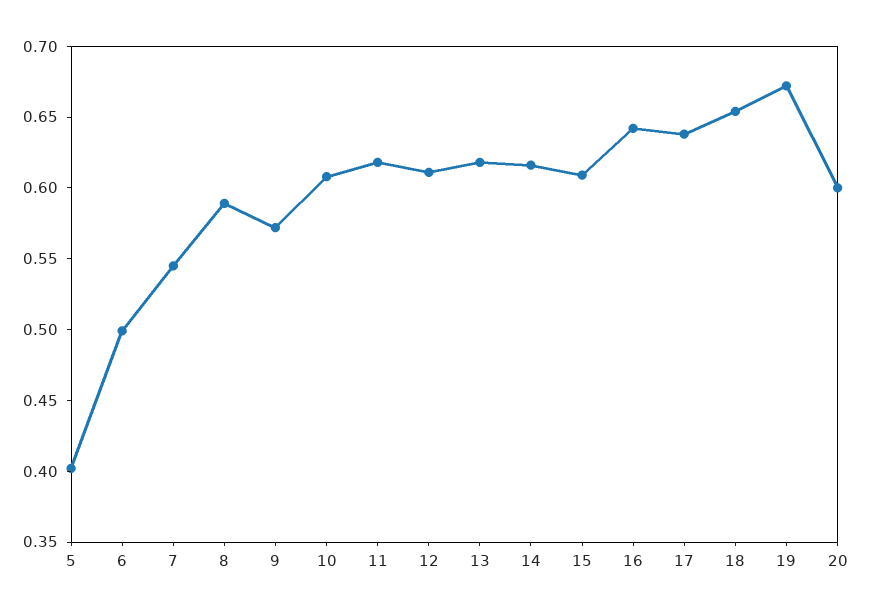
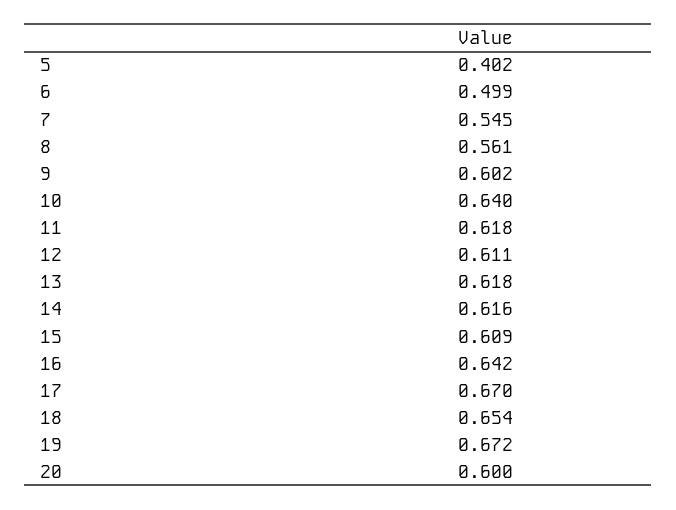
  {
    "5": 0.402,
    "6": 0.499,
    "7": 0.545,
-   "8": 0.59,
+   "8": 0.561,
-   "9": 0.57,
+   "9": 0.602,
-   "10": 0.61,
+   "10": 0.64,
    "11": 0.618,
    "12": 0.611,
    "13": 0.618,
    "14": 0.616,
    "15": 0.609,
    "16": 0.642,
-   "17": 0.64,
+   "17": 0.67,
    "18": 0.654,
    "19": 0.672,
    "20": 0.6
  }

